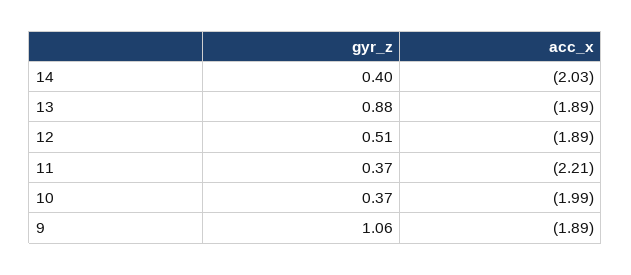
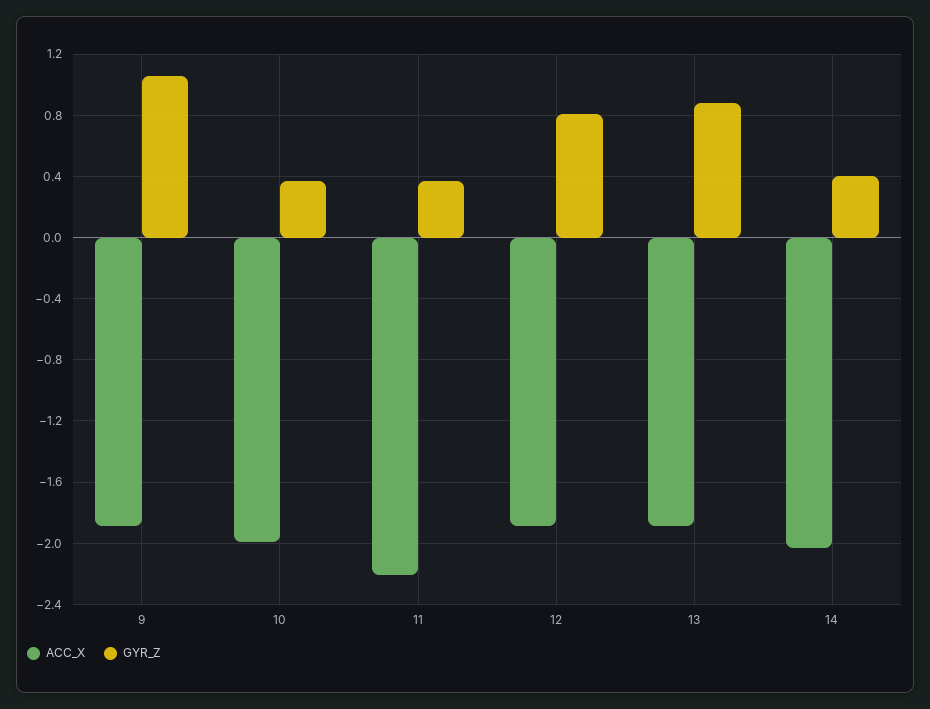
  {
    "gyr_z": {
      "14": 0.4,
      "13": 0.88,
-     "12": 0.51,
+     "12": 0.8,
      "11": 0.37,
      "10": 0.37,
      "9": 1.06
    },
    "acc_x": {
      "14": -2.03,
      "13": -1.89,
      "12": -1.89,
      "11": -2.21,
      "10": -1.99,
      "9": -1.89
    }
  }

